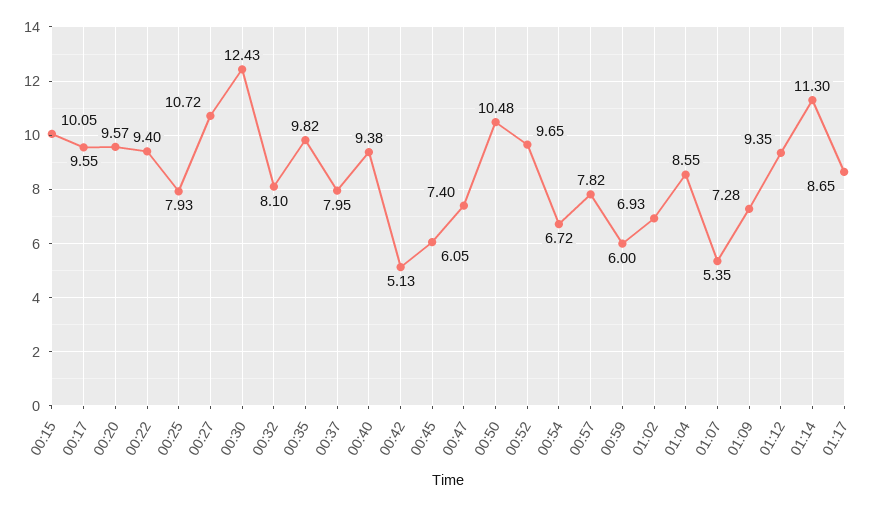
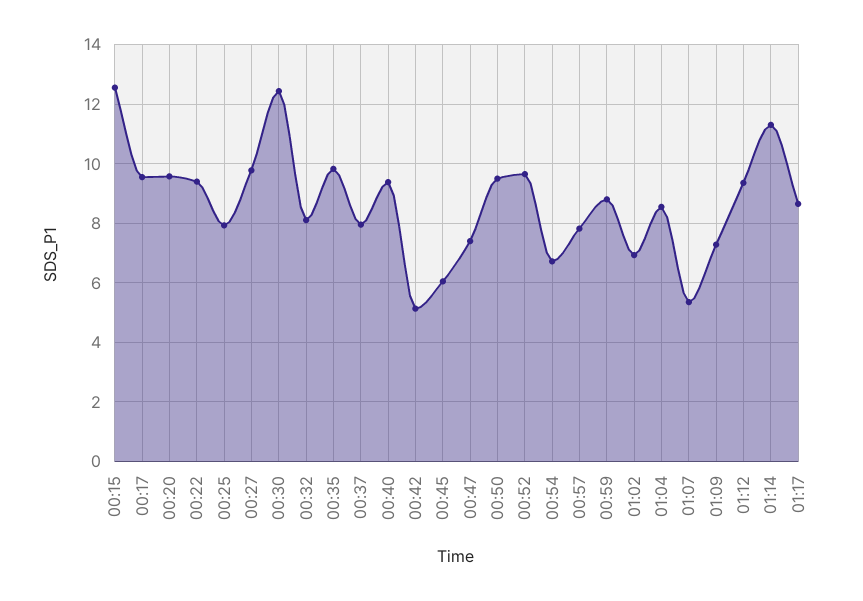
  {
-   "00:15": 10.05,
+   "00:15": 12.5,
    "00:17": 9.55,
    "00:20": 9.57,
    "00:22": 9.4,
    "00:25": 7.93,
-   "00:27": 10.72,
+   "00:27": 9.75,
    "00:30": 12.43,
    "00:32": 8.1,
    "00:35": 9.82,
    "00:37": 7.95,
    "00:40": 9.38,
    "00:42": 5.13,
    "00:45": 6.05,
    "00:47": 7.4,
-   "00:50": 10.48,
+   "00:50": 9.5,
    "00:52": 9.65,
    "00:54": 6.72,
    "00:57": 7.82,
-   "00:59": 6,
+   "00:59": 8.75,
    "01:02": 6.93,
    "01:04": 8.55,
    "01:07": 5.35,
    "01:09": 7.28,
    "01:12": 9.35,
    "01:14": 11.3,
    "01:17": 8.65
  }

